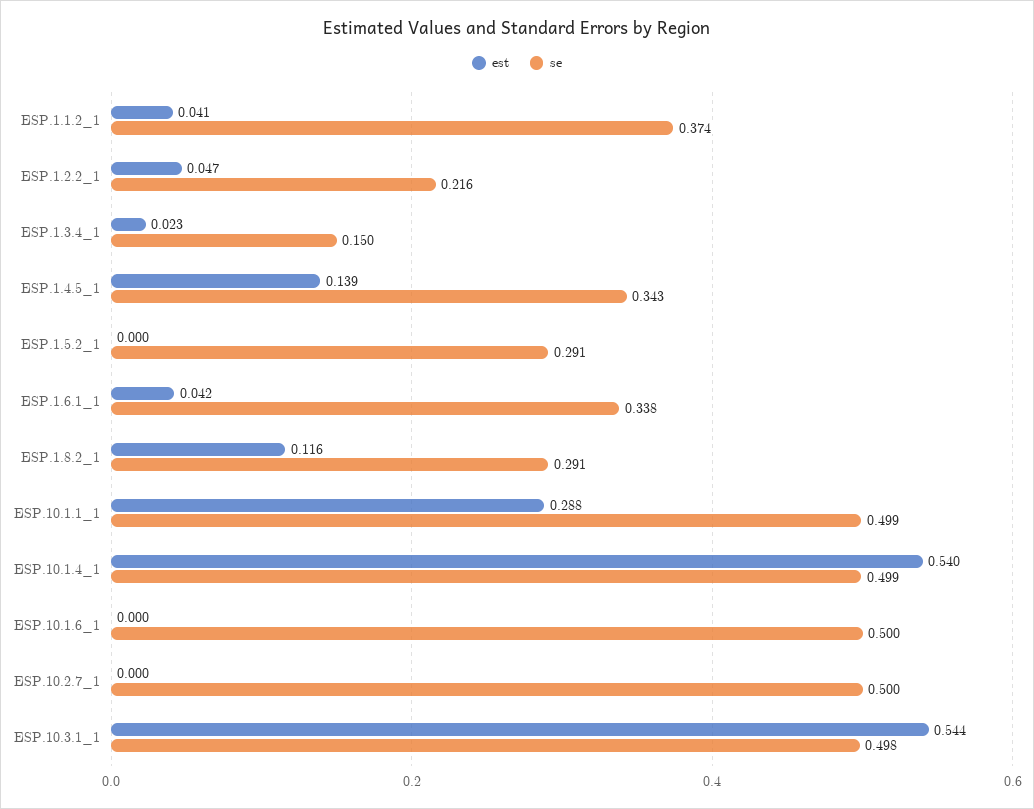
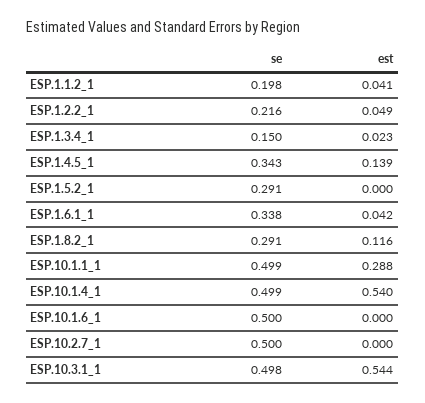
  {
    "est": {
      "ESP.1.1.2_1": 0.041,
-     "ESP.1.2.2_1": 0.047,
+     "ESP.1.2.2_1": 0.049,
      "ESP.1.3.4_1": 0.023,
      "ESP.1.4.5_1": 0.139,
      "ESP.1.5.2_1": 0,
      "ESP.1.6.1_1": 0.042,
      "ESP.1.8.2_1": 0.116,
      "ESP.10.1.1_1": 0.288,
      "ESP.10.1.4_1": 0.54,
      "ESP.10.1.6_1": 0,
      "ESP.10.2.7_1": 0,
      "ESP.10.3.1_1": 0.544
    },
    "se": {
-     "ESP.1.1.2_1": 0.374,
+     "ESP.1.1.2_1": 0.198,
      "ESP.1.2.2_1": 0.216,
      "ESP.1.3.4_1": 0.15,
      "ESP.1.4.5_1": 0.343,
      "ESP.1.5.2_1": 0.291,
      "ESP.1.6.1_1": 0.338,
      "ESP.1.8.2_1": 0.291,
      "ESP.10.1.1_1": 0.499,
      "ESP.10.1.4_1": 0.499,
      "ESP.10.1.6_1": 0.5,
      "ESP.10.2.7_1": 0.5,
      "ESP.10.3.1_1": 0.498
    }
  }

